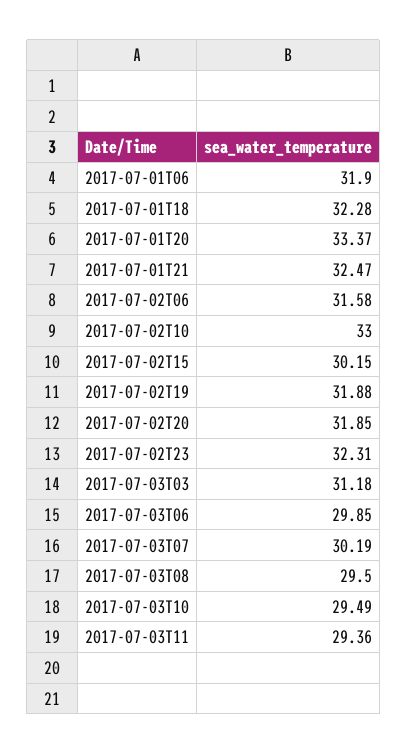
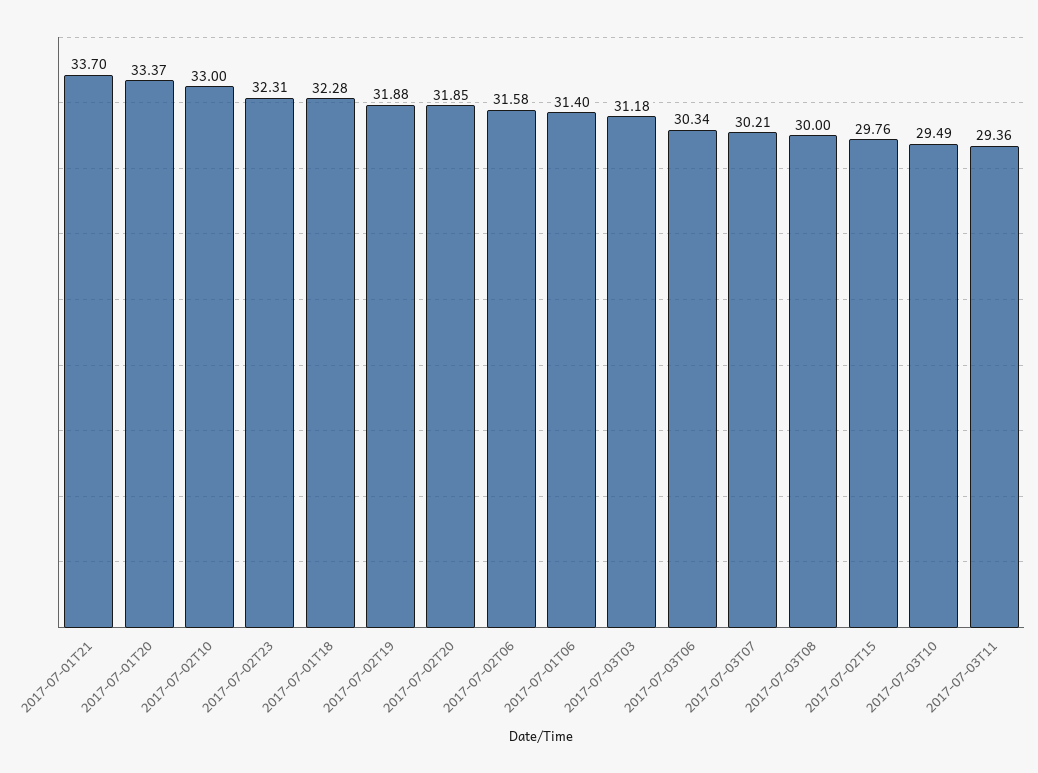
  {
-   "2017-07-01T06": 31.9,
+   "2017-07-01T06": 31.4,
    "2017-07-01T18": 32.28,
    "2017-07-01T20": 33.37,
-   "2017-07-01T21": 32.47,
+   "2017-07-01T21": 33.7,
    "2017-07-02T06": 31.58,
    "2017-07-02T10": 33,
-   "2017-07-02T15": 30.15,
+   "2017-07-02T15": 29.76,
    "2017-07-02T19": 31.88,
    "2017-07-02T20": 31.85,
    "2017-07-02T23": 32.31,
    "2017-07-03T03": 31.18,
-   "2017-07-03T06": 29.85,
+   "2017-07-03T06": 30.34,
-   "2017-07-03T07": 30.19,
+   "2017-07-03T07": 30.21,
-   "2017-07-03T08": 29.5,
+   "2017-07-03T08": 30,
    "2017-07-03T10": 29.49,
    "2017-07-03T11": 29.36
  }

